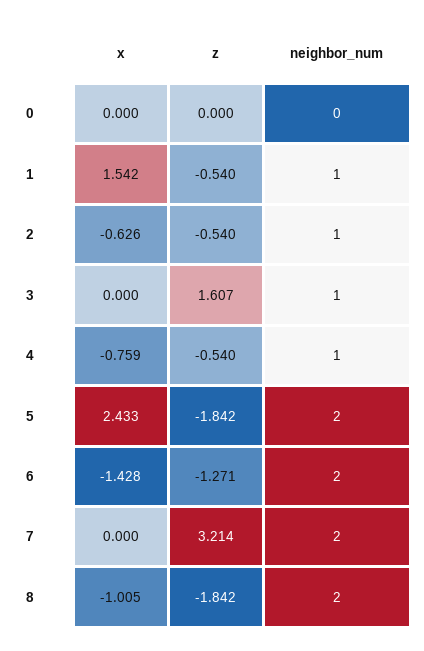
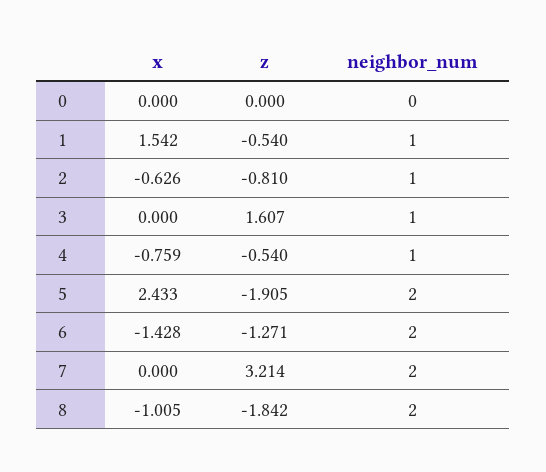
  {
    "x": {
      "0": 0,
      "1": 1.542,
      "2": -0.626,
      "3": 0,
      "4": -0.759,
      "5": 2.433,
      "6": -1.428,
      "7": 0,
      "8": -1.005
    },
    "z": {
      "0": 0,
      "1": -0.54,
-     "2": -0.54,
+     "2": -0.81,
      "3": 1.607,
      "4": -0.54,
-     "5": -1.842,
+     "5": -1.905,
      "6": -1.271,
      "7": 3.214,
      "8": -1.842
    },
    "neighbor_num": {
      "0": 0,
      "1": 1,
      "2": 1,
      "3": 1,
      "4": 1,
      "5": 2,
      "6": 2,
      "7": 2,
      "8": 2
    }
  }

